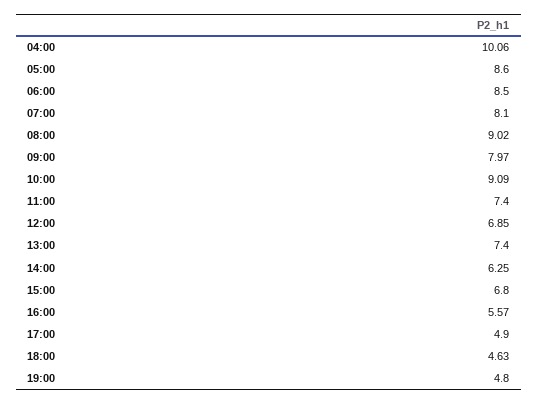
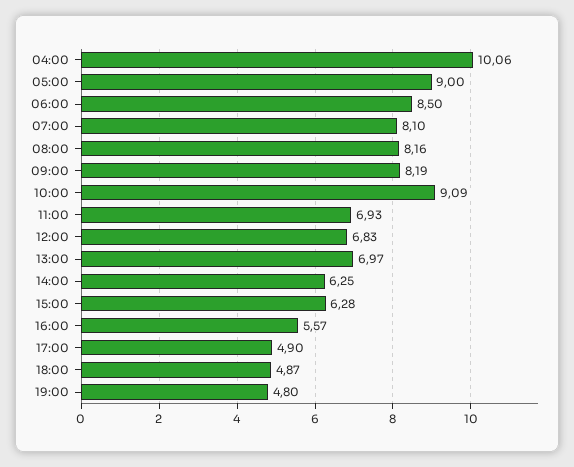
  {
    "04:00": 10.06,
-   "05:00": 8.6,
+   "05:00": 9,
    "06:00": 8.5,
    "07:00": 8.1,
-   "08:00": 9.02,
+   "08:00": 8.16,
-   "09:00": 7.97,
+   "09:00": 8.19,
    "10:00": 9.09,
-   "11:00": 7.4,
+   "11:00": 6.93,
-   "12:00": 6.85,
+   "12:00": 6.83,
-   "13:00": 7.4,
+   "13:00": 6.97,
    "14:00": 6.25,
-   "15:00": 6.8,
+   "15:00": 6.28,
    "16:00": 5.57,
    "17:00": 4.9,
-   "18:00": 4.63,
+   "18:00": 4.87,
    "19:00": 4.8
  }

